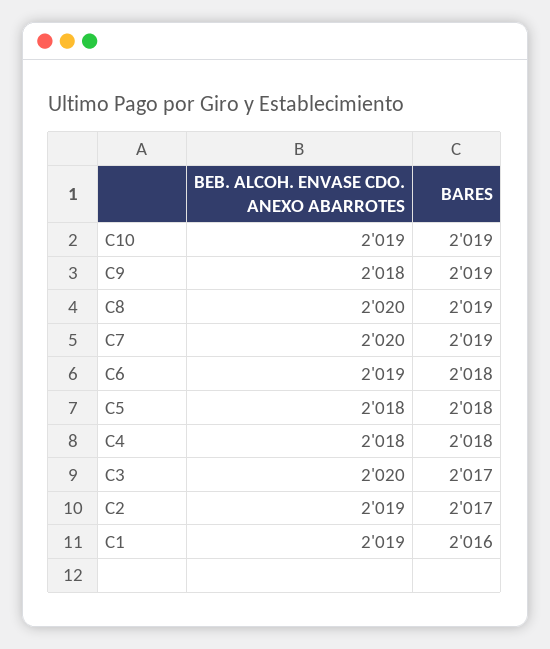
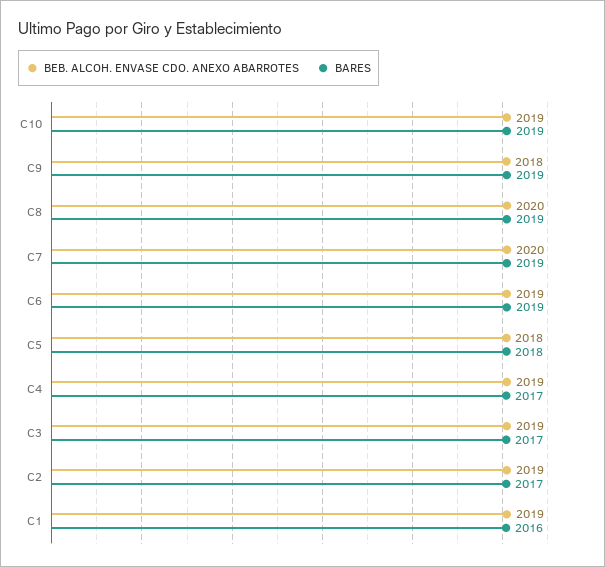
  {
    "BEB. ALCOH. ENVASE CDO. ANEXO ABARROTES": {
      "C10": 2019,
      "C9": 2018,
      "C8": 2020,
      "C7": 2020,
      "C6": 2019,
      "C5": 2018,
-     "C4": 2018,
+     "C4": 2019,
-     "C3": 2020,
+     "C3": 2019,
      "C2": 2019,
      "C1": 2019
    },
    "BARES": {
      "C10": 2019,
      "C9": 2019,
      "C8": 2019,
      "C7": 2019,
-     "C6": 2018,
+     "C6": 2019,
      "C5": 2018,
-     "C4": 2018,
+     "C4": 2017,
      "C3": 2017,
      "C2": 2017,
      "C1": 2016
    }
  }

